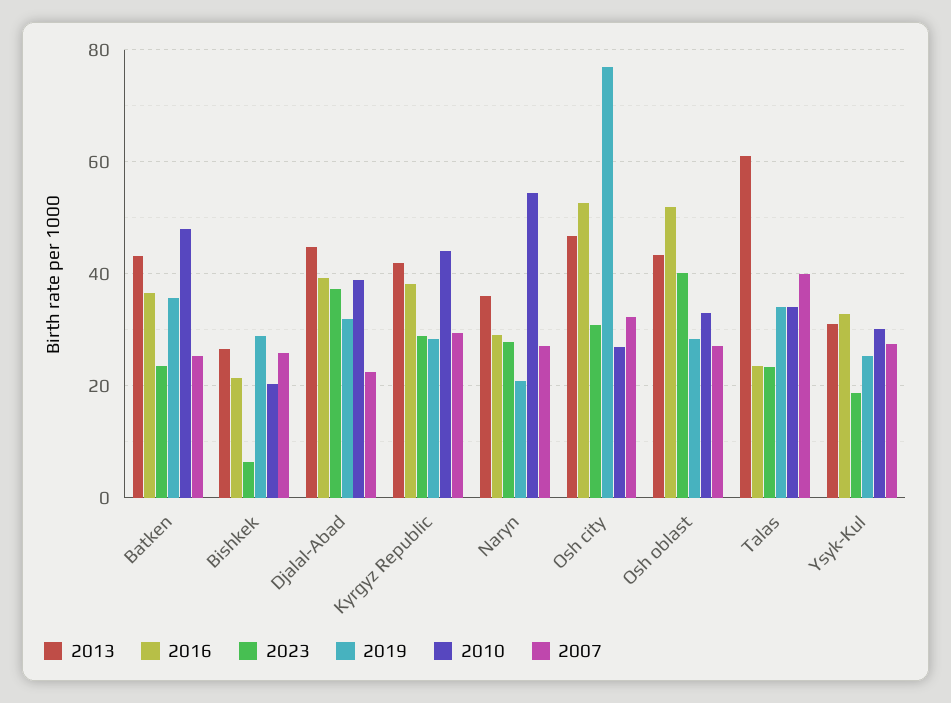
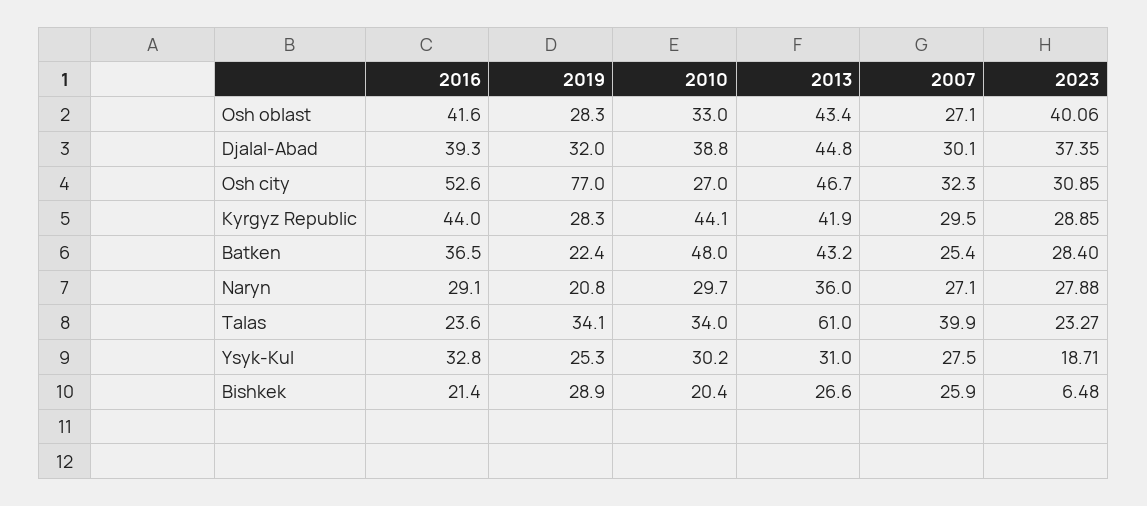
  {
    "2013": {
      "Batken": 43.2,
      "Bishkek": 26.6,
      "Djalal-Abad": 44.8,
      "Kyrgyz Republic": 41.9,
      "Naryn": 36,
      "Osh city": 46.7,
      "Osh oblast": 43.4,
      "Talas": 61,
      "Ysyk-Kul": 31
    },
    "2016": {
      "Batken": 36.5,
      "Bishkek": 21.4,
      "Djalal-Abad": 39.3,
-     "Kyrgyz Republic": 38,
+     "Kyrgyz Republic": 44,
      "Naryn": 29.1,
      "Osh city": 52.6,
-     "Osh oblast": 52,
+     "Osh oblast": 41.6,
      "Talas": 23.6,
      "Ysyk-Kul": 32.8
    },
    "2023": {
-     "Batken": 24,
+     "Batken": 28.4,
      "Bishkek": 6.48,
      "Djalal-Abad": 37.35,
      "Kyrgyz Republic": 28.85,
      "Naryn": 27.88,
      "Osh city": 30.85,
      "Osh oblast": 40.06,
      "Talas": 23.27,
      "Ysyk-Kul": 18.71
    },
    "2019": {
-     "Batken": 36,
+     "Batken": 22.4,
      "Bishkek": 28.9,
      "Djalal-Abad": 32,
      "Kyrgyz Republic": 28.3,
      "Naryn": 20.8,
      "Osh city": 77,
      "Osh oblast": 28.3,
      "Talas": 34.1,
      "Ysyk-Kul": 25.3
    },
    "2010": {
      "Batken": 48,
      "Bishkek": 20.4,
      "Djalal-Abad": 38.8,
      "Kyrgyz Republic": 44.1,
-     "Naryn": 54,
+     "Naryn": 29.7,
      "Osh city": 27,
      "Osh oblast": 33,
      "Talas": 34,
      "Ysyk-Kul": 30.2
    },
    "2007": {
      "Batken": 25.4,
      "Bishkek": 25.9,
-     "Djalal-Abad": 22,
+     "Djalal-Abad": 30.1,
      "Kyrgyz Republic": 29.5,
      "Naryn": 27.1,
      "Osh city": 32.3,
      "Osh oblast": 27.1,
      "Talas": 39.9,
      "Ysyk-Kul": 27.5
    }
  }

